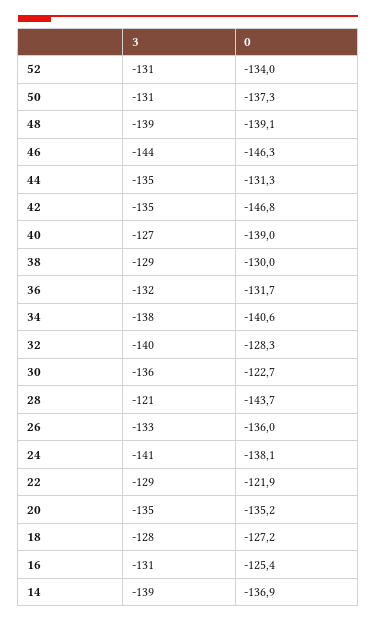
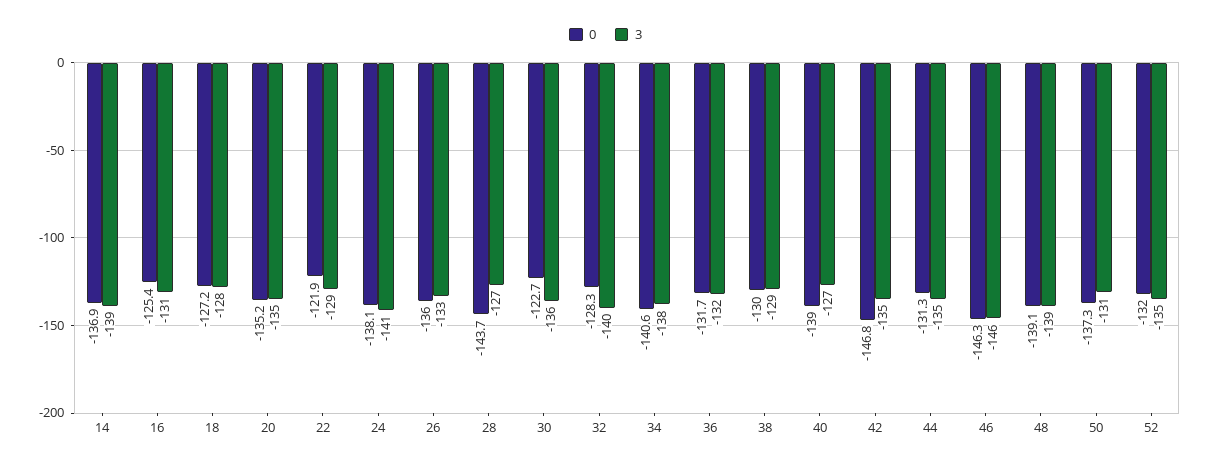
  {
    "3": {
-     "52": -131,
+     "52": -135,
      "50": -131,
      "48": -139,
-     "46": -144,
+     "46": -146,
      "44": -135,
      "42": -135,
      "40": -127,
      "38": -129,
      "36": -132,
      "34": -138,
      "32": -140,
      "30": -136,
-     "28": -121,
+     "28": -127,
      "26": -133,
      "24": -141,
      "22": -129,
      "20": -135,
      "18": -128,
      "16": -131,
      "14": -139
    },
    "0": {
-     "52": -134,
+     "52": -132,
      "50": -137.3,
      "48": -139.1,
      "46": -146.3,
      "44": -131.3,
      "42": -146.8,
      "40": -139,
      "38": -130,
      "36": -131.7,
      "34": -140.6,
      "32": -128.3,
      "30": -122.7,
      "28": -143.7,
      "26": -136,
      "24": -138.1,
      "22": -121.9,
      "20": -135.2,
      "18": -127.2,
      "16": -125.4,
      "14": -136.9
    }
  }

